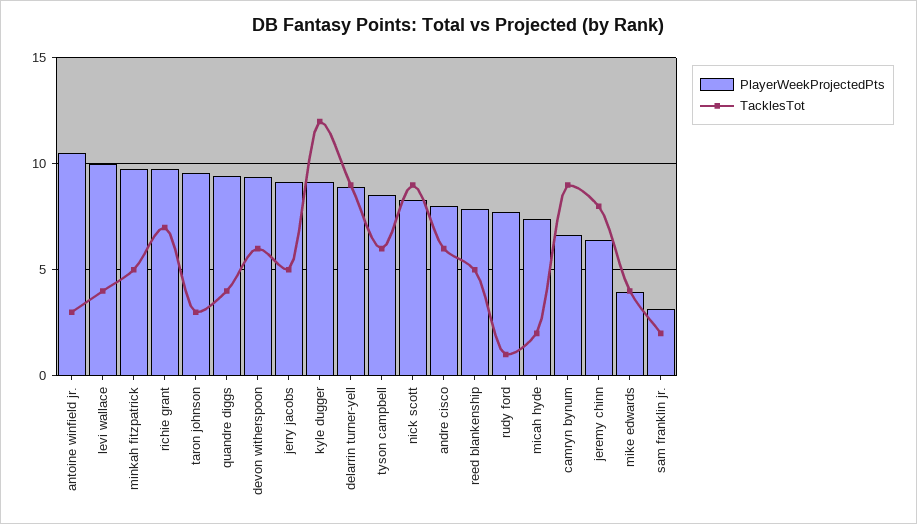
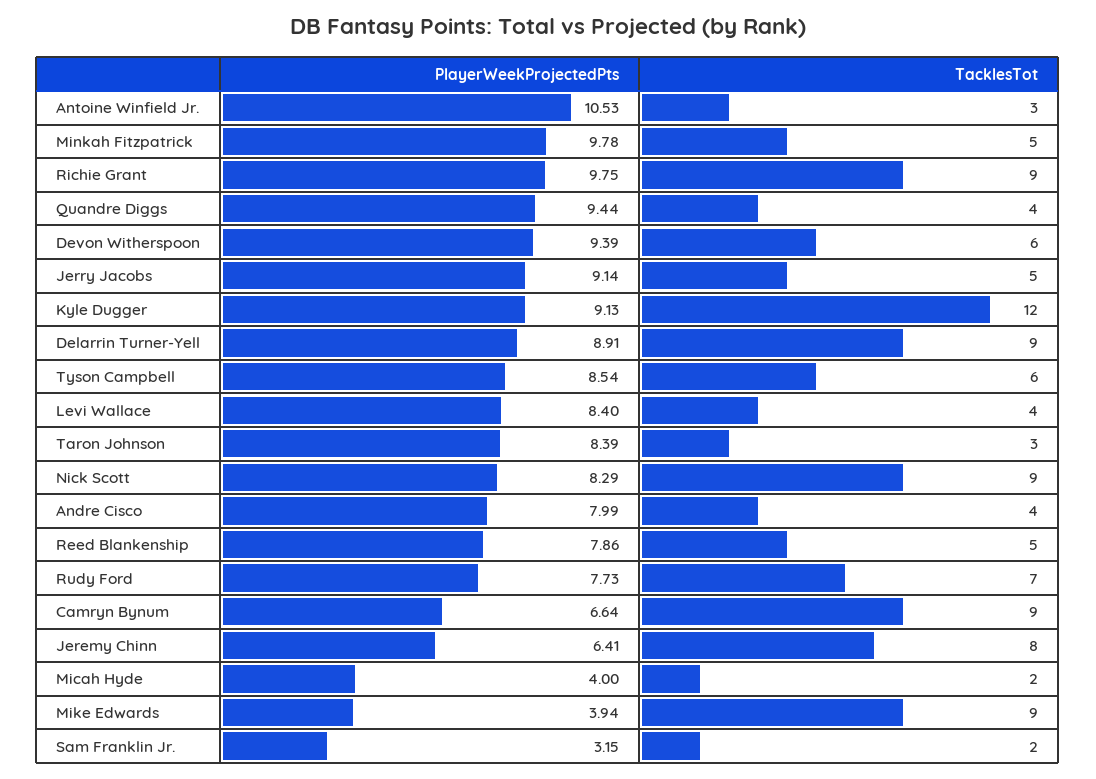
  {
    "PlayerWeekProjectedPts": {
      "antoine winfield jr.": 10.53,
-     "levi wallace": 10,
+     "levi wallace": 8.4,
      "minkah fitzpatrick": 9.78,
      "richie grant": 9.75,
-     "taron johnson": 9.5,
+     "taron johnson": 8.39,
      "quandre diggs": 9.44,
      "devon witherspoon": 9.39,
      "jerry jacobs": 9.14,
      "kyle dugger": 9.13,
      "delarrin turner-yell": 8.91,
      "tyson campbell": 8.54,
      "nick scott": 8.29,
      "andre cisco": 7.99,
      "reed blankenship": 7.86,
      "rudy ford": 7.73,
-     "micah hyde": 7.5,
+     "micah hyde": 4,
      "camryn bynum": 6.64,
      "jeremy chinn": 6.41,
      "mike edwards": 3.94,
      "sam franklin jr.": 3.15
    },
    "TacklesTot": {
      "antoine winfield jr.": 3,
      "levi wallace": 4,
      "minkah fitzpatrick": 5,
-     "richie grant": 7,
+     "richie grant": 9,
      "taron johnson": 3,
      "quandre diggs": 4,
      "devon witherspoon": 6,
      "jerry jacobs": 5,
      "kyle dugger": 12,
      "delarrin turner-yell": 9,
      "tyson campbell": 6,
      "nick scott": 9,
-     "andre cisco": 6,
+     "andre cisco": 4,
      "reed blankenship": 5,
-     "rudy ford": 1,
+     "rudy ford": 7,
      "micah hyde": 2,
      "camryn bynum": 9,
      "jeremy chinn": 8,
-     "mike edwards": 4,
+     "mike edwards": 9,
      "sam franklin jr.": 2
    }
  }

